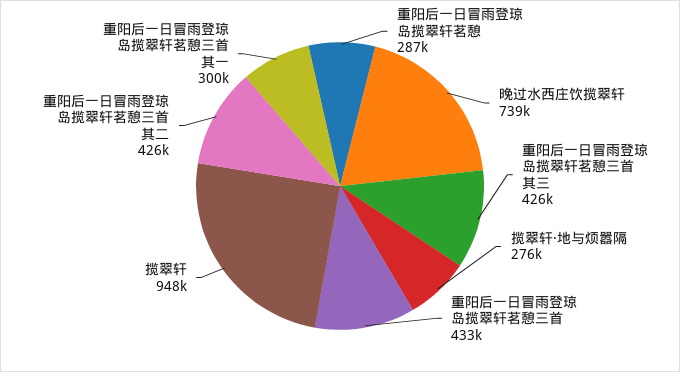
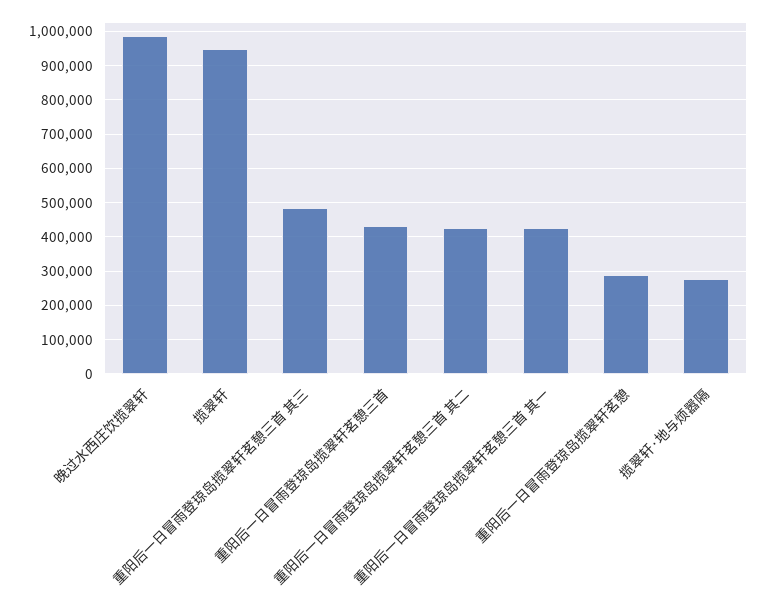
  {
    "重阳后一日冒雨登琼岛揽翠轩茗憩": 287000,
-   "晚过水西庄饮揽翠轩": 739000,
+   "晚过水西庄饮揽翠轩": 980000,
-   "重阳后一日冒雨登琼岛揽翠轩茗憩三首 其三": 426000,
+   "重阳后一日冒雨登琼岛揽翠轩茗憩三首 其三": 480000,
    "揽翠轩·地与烦嚣隔": 276000,
    "重阳后一日冒雨登琼岛揽翠轩茗憩三首": 433000,
    "揽翠轩": 948000,
    "重阳后一日冒雨登琼岛揽翠轩茗憩三首 其二": 426000,
-   "重阳后一日冒雨登琼岛揽翠轩茗憩三首 其一": 300000
+   "重阳后一日冒雨登琼岛揽翠轩茗憩三首 其一": 420000
  }

